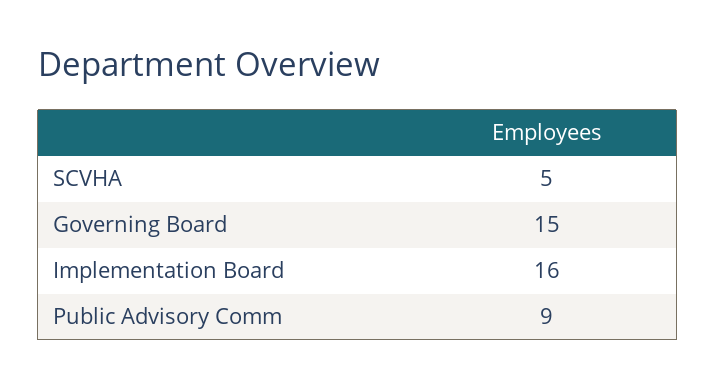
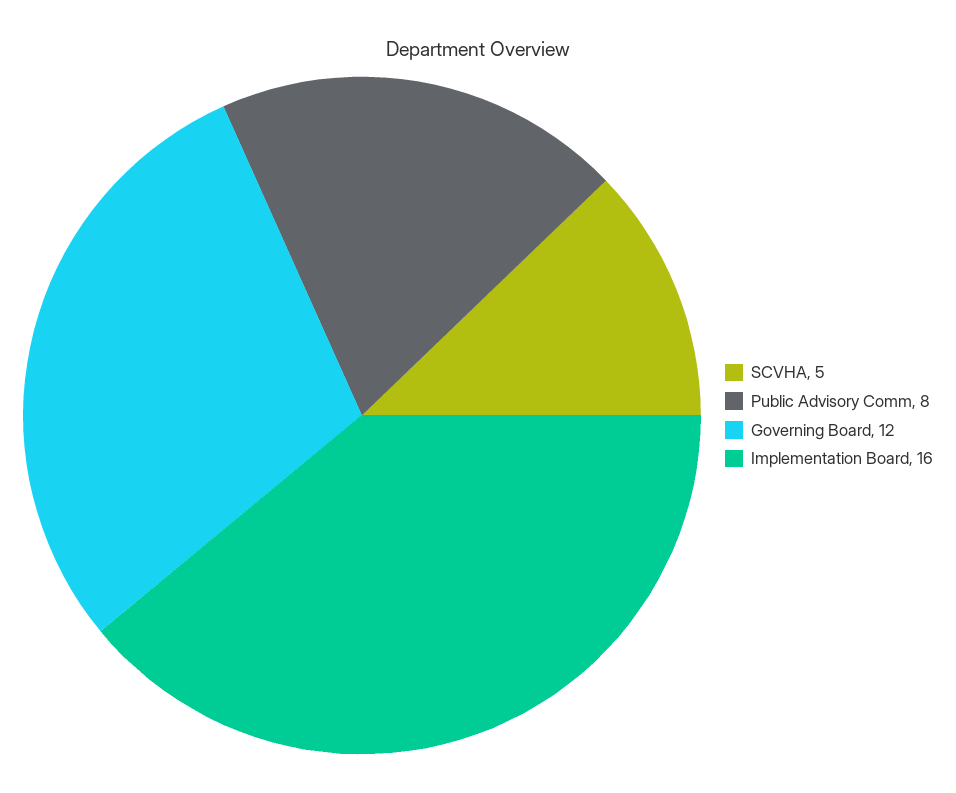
  {
    "SCVHA": 5,
-   "Governing Board": 15,
+   "Governing Board": 12,
    "Implementation Board": 16,
-   "Public Advisory Comm": 9
+   "Public Advisory Comm": 8
  }

